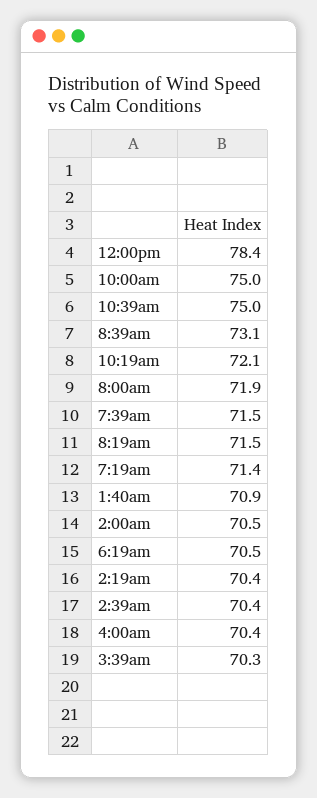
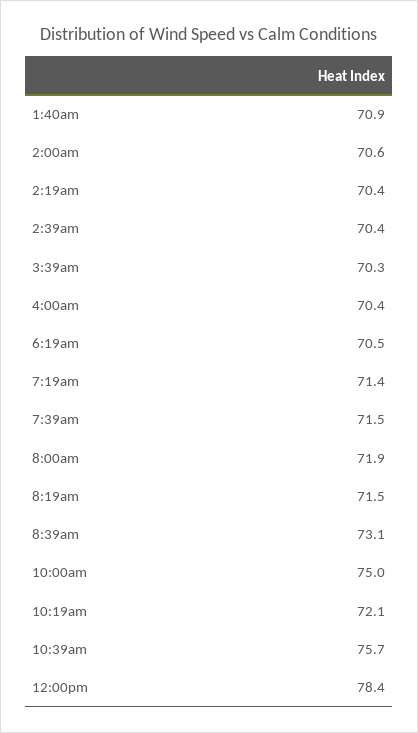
  {
    "12:00pm": 78.4,
    "10:00am": 75,
-   "10:39am": 75,
+   "10:39am": 75.7,
    "8:39am": 73.1,
    "10:19am": 72.1,
    "8:00am": 71.9,
    "7:39am": 71.5,
    "8:19am": 71.5,
    "7:19am": 71.4,
    "1:40am": 70.9,
-   "2:00am": 70.5,
+   "2:00am": 70.6,
    "6:19am": 70.5,
    "2:19am": 70.4,
    "2:39am": 70.4,
    "4:00am": 70.4,
    "3:39am": 70.3
  }

